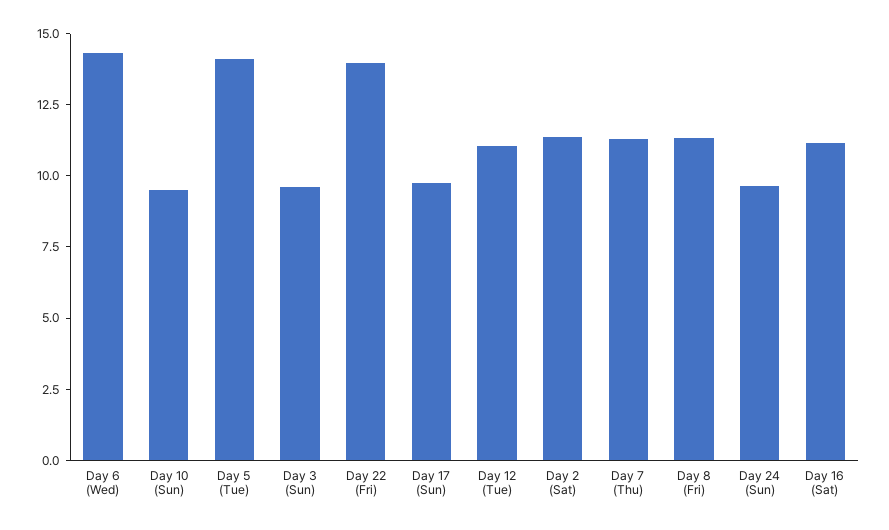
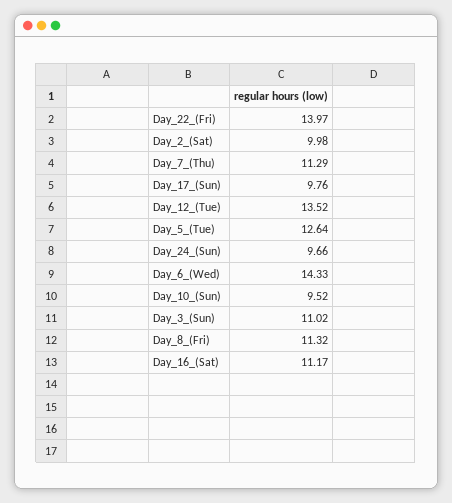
  {
    "Day 6 (Wed)": 14.33,
    "Day 10 (Sun)": 9.52,
-   "Day 5 (Tue)": 14,
+   "Day 5 (Tue)": 12.64,
-   "Day 3 (Sun)": 9.5,
+   "Day 3 (Sun)": 11.02,
    "Day 22 (Fri)": 13.97,
    "Day 17 (Sun)": 9.76,
-   "Day 12 (Tue)": 11,
+   "Day 12 (Tue)": 13.52,
-   "Day 2 (Sat)": 11.5,
+   "Day 2 (Sat)": 9.98,
    "Day 7 (Thu)": 11.29,
    "Day 8 (Fri)": 11.32,
    "Day 24 (Sun)": 9.66,
    "Day 16 (Sat)": 11.17
  }

